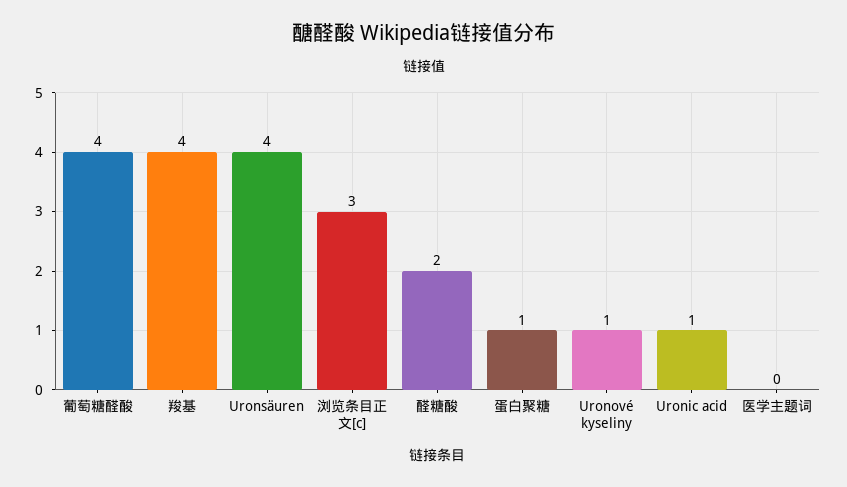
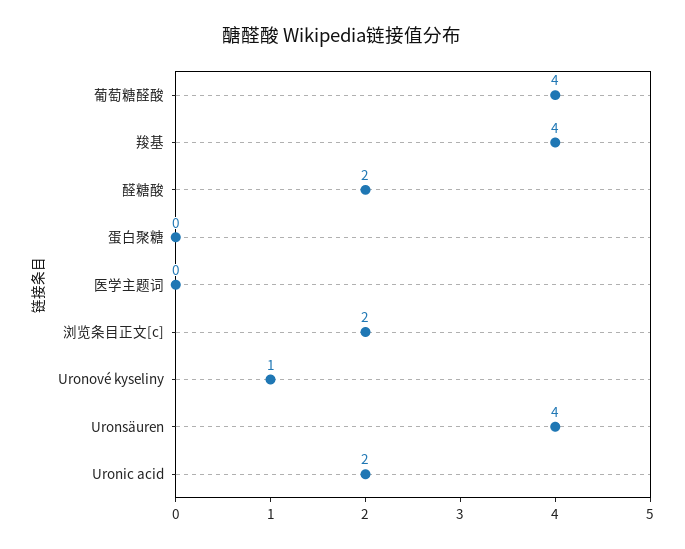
  {
    "葡萄糖醛酸": 4,
    "羧基": 4,
    "Uronsäuren": 4,
-   "浏览条目正文[c]": 3,
+   "浏览条目正文[c]": 2,
    "醛糖酸": 2,
-   "蛋白聚糖": 1,
+   "蛋白聚糖": 0,
    "Uronové kyseliny": 1,
-   "Uronic acid": 1,
+   "Uronic acid": 2,
    "医学主题词": 0
  }

